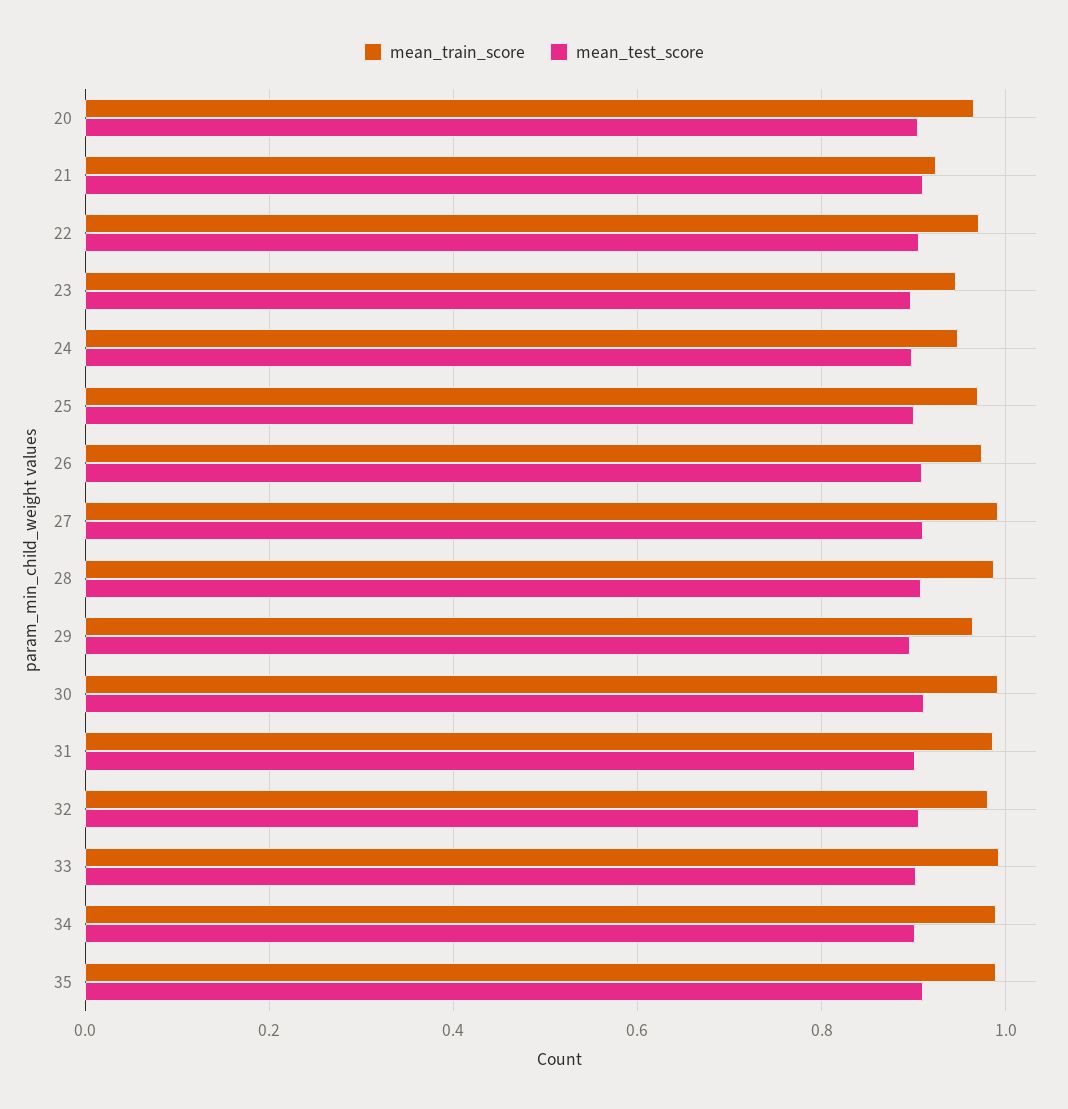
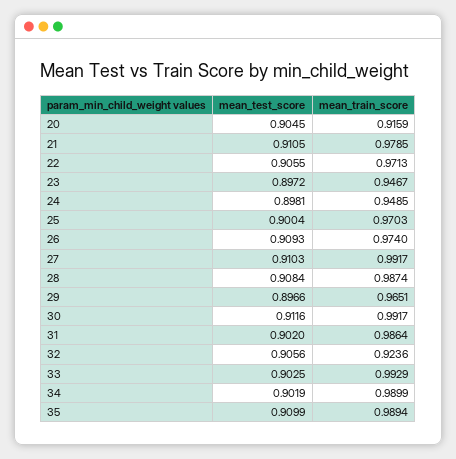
  {
    "mean_train_score": {
-     "20": 0.96,
+     "20": 0.9159,
-     "21": 0.92,
+     "21": 0.9785,
      "22": 0.9713,
      "23": 0.9467,
      "24": 0.9485,
      "25": 0.9703,
      "26": 0.974,
      "27": 0.9917,
      "28": 0.9874,
      "29": 0.9651,
      "30": 0.9917,
      "31": 0.9864,
-     "32": 0.98,
+     "32": 0.9236,
      "33": 0.9929,
      "34": 0.9899,
      "35": 0.9894
    },
    "mean_test_score": {
      "20": 0.9045,
      "21": 0.9105,
      "22": 0.9055,
      "23": 0.8972,
      "24": 0.8981,
      "25": 0.9004,
      "26": 0.9093,
      "27": 0.9103,
      "28": 0.9084,
      "29": 0.8966,
      "30": 0.9116,
      "31": 0.902,
      "32": 0.9056,
      "33": 0.9025,
      "34": 0.9019,
      "35": 0.9099
    }
  }

